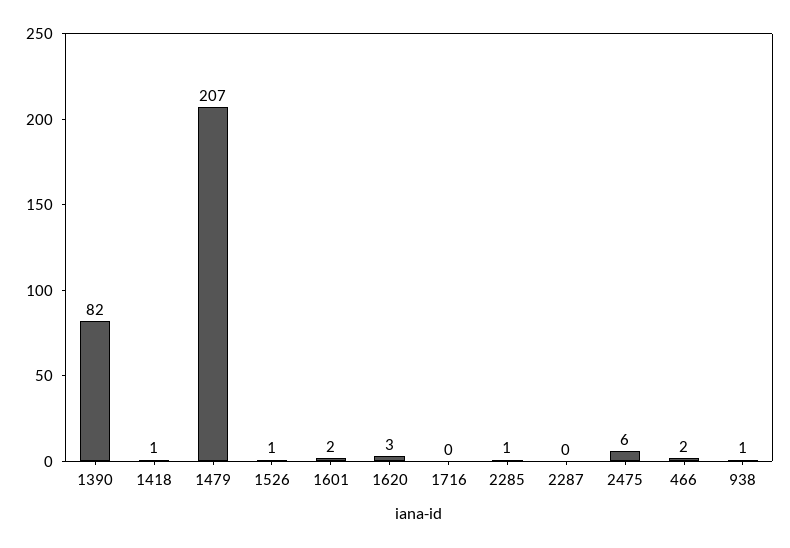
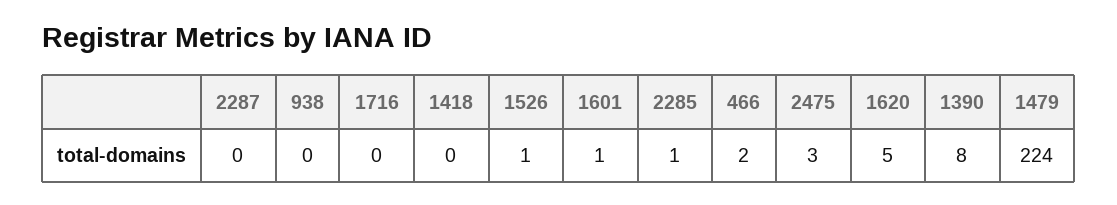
  {
-   "1390": 82,
+   "1390": 8,
-   "1418": 1,
+   "1418": 0,
-   "1479": 207,
+   "1479": 224,
    "1526": 1,
-   "1601": 2,
+   "1601": 1,
-   "1620": 3,
+   "1620": 5,
    "1716": 0,
    "2285": 1,
    "2287": 0,
-   "2475": 6,
+   "2475": 3,
    "466": 2,
-   "938": 1
+   "938": 0
  }

